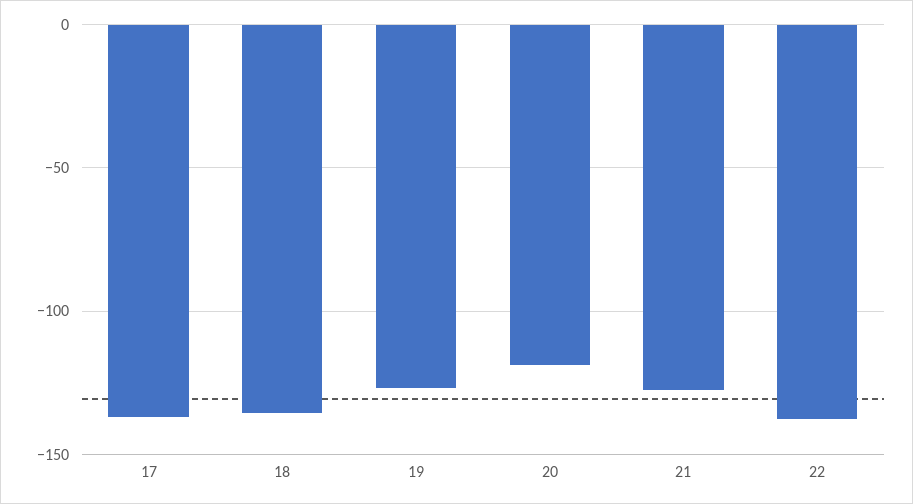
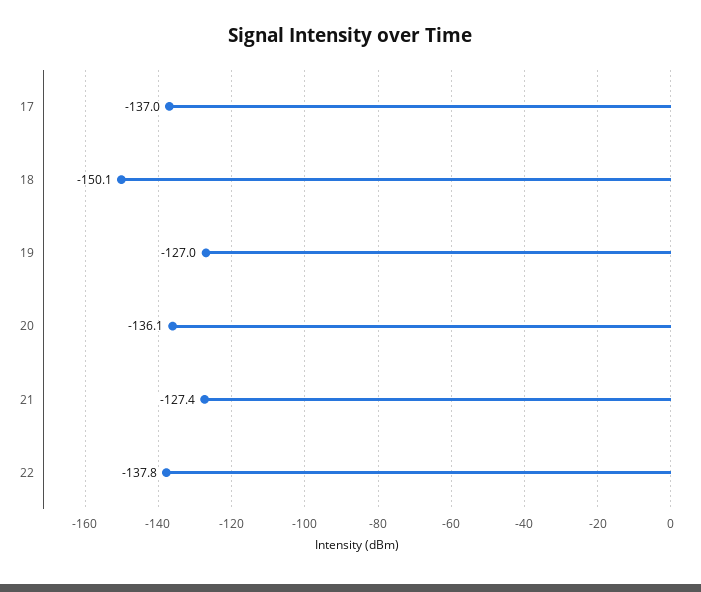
  {
    "17": -137,
-   "18": -135,
+   "18": -150.1,
    "19": -127,
-   "20": -120,
+   "20": -136.1,
    "21": -127.4,
    "22": -137.8
  }

